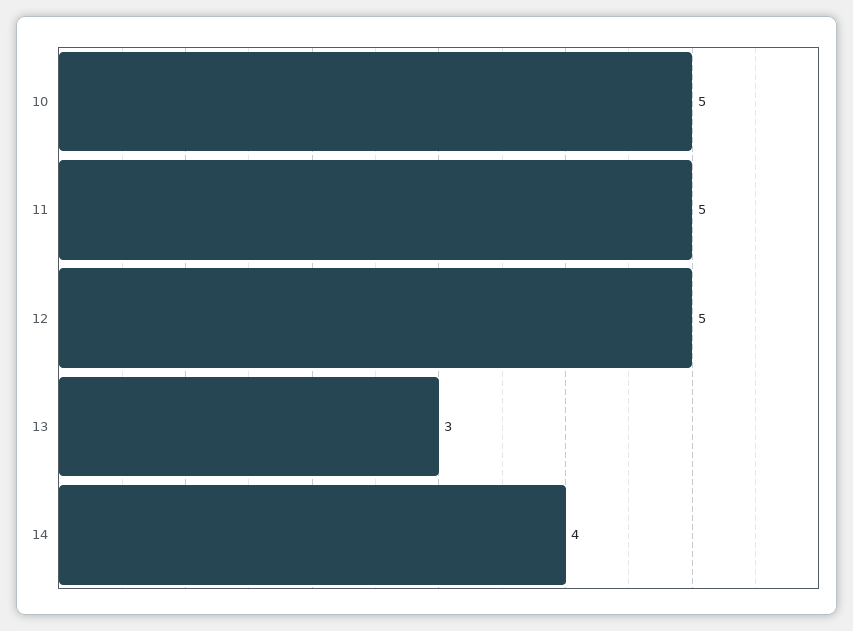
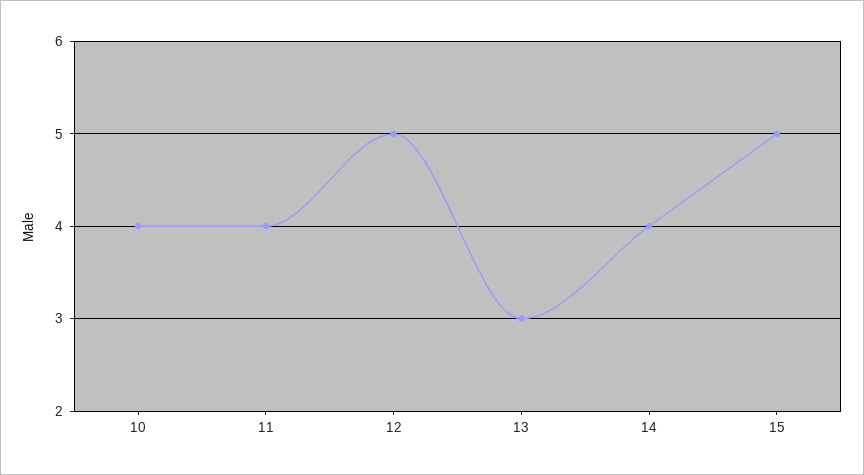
  {
-   "10": 5,
+   "10": 4,
-   "11": 5,
+   "11": 4,
    "12": 5,
    "13": 3,
-   "14": 4
+   "14": 4,
+   "15": 5
  }

